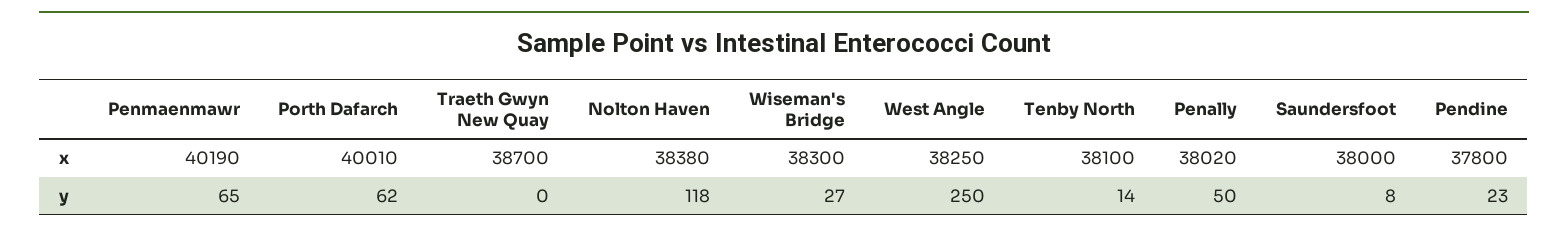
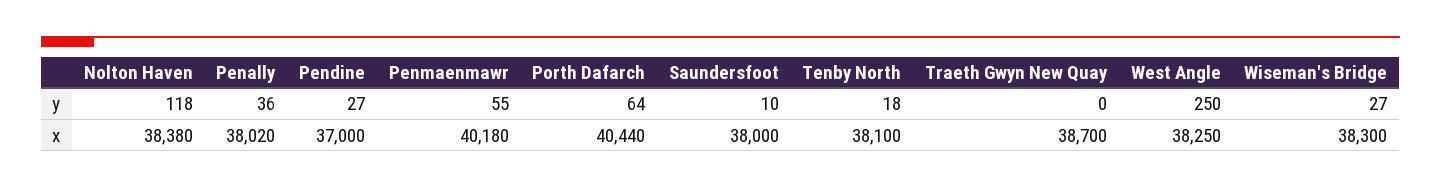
  {
    "Penmaenmawr": {
-     "x": 40190,
+     "x": 40180,
-     "y": 65
+     "y": 55
    },
    "Porth Dafarch": {
-     "x": 40010,
+     "x": 40440,
-     "y": 62
+     "y": 64
    },
    "Traeth Gwyn New Quay": {
      "x": 38700,
      "y": 0
    },
    "Nolton Haven": {
      "x": 38380,
      "y": 118
    },
    "Wiseman's Bridge": {
      "x": 38300,
      "y": 27
    },
    "West Angle": {
      "x": 38250,
      "y": 250
    },
    "Tenby North": {
      "x": 38100,
-     "y": 14
+     "y": 18
    },
    "Penally": {
      "x": 38020,
-     "y": 50
+     "y": 36
    },
    "Saundersfoot": {
      "x": 38000,
-     "y": 8
+     "y": 10
    },
    "Pendine": {
-     "x": 37800,
+     "x": 37000,
-     "y": 23
+     "y": 27
    }
  }

